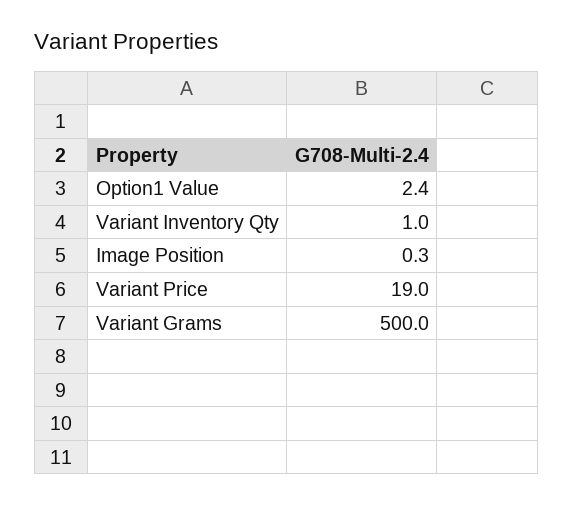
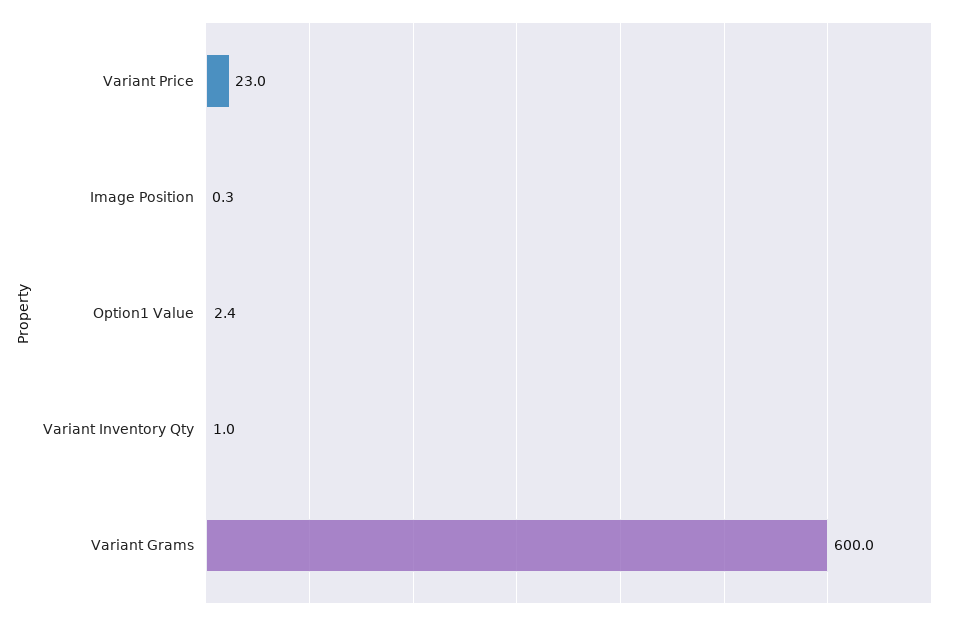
  {
    "Option1 Value": 2.4,
    "Variant Inventory Qty": 1,
    "Image Position": 0.3,
-   "Variant Price": 19,
+   "Variant Price": 23,
-   "Variant Grams": 500
+   "Variant Grams": 600
  }

